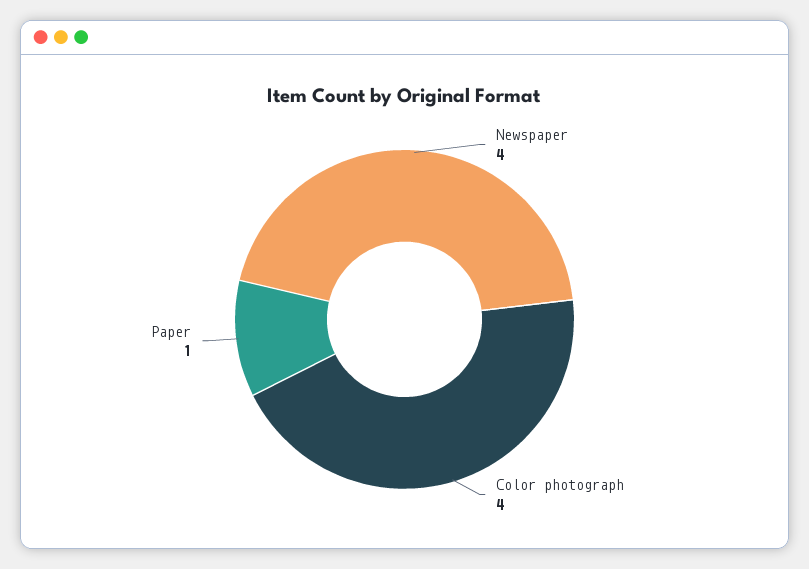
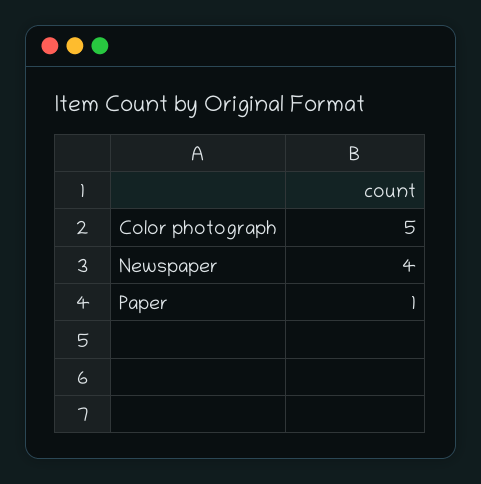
  {
    "Newspaper": 4,
-   "Color photograph": 4,
+   "Color photograph": 5,
    "Paper": 1
  }

